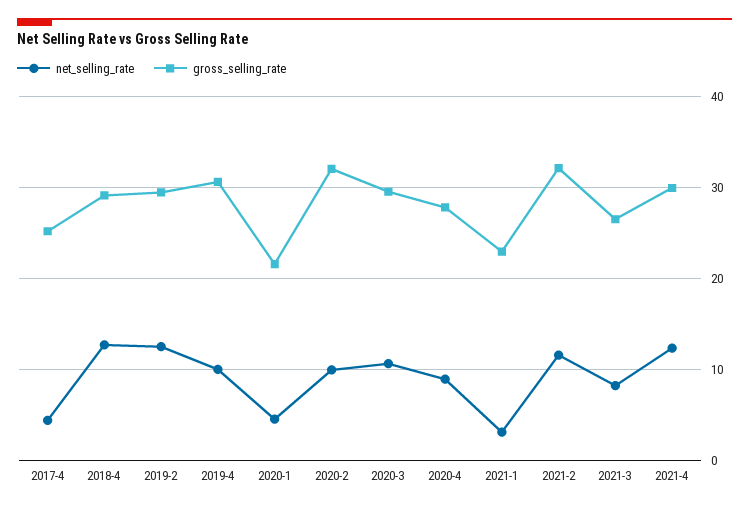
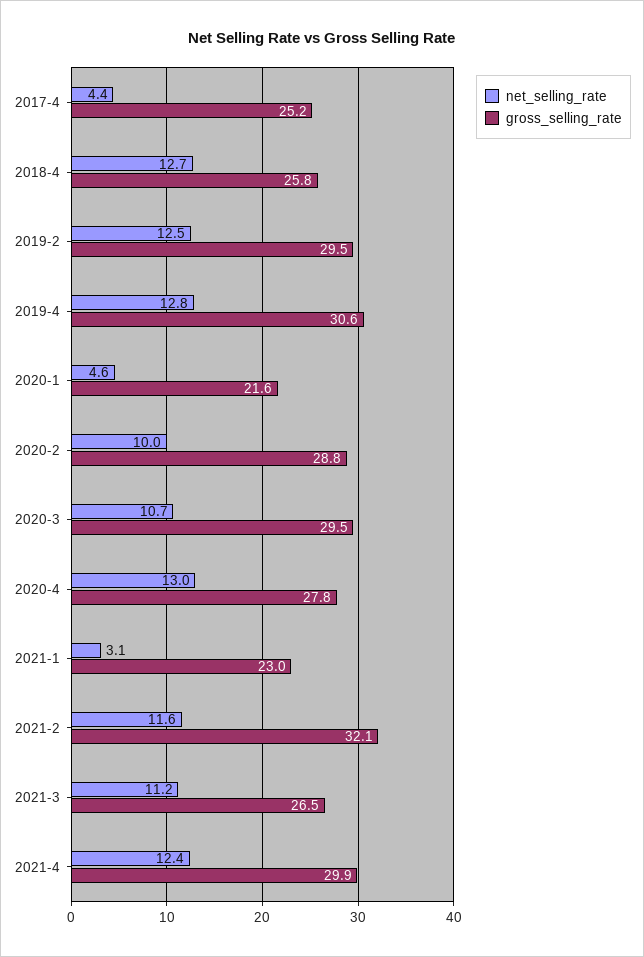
  {
    "net_selling_rate": {
      "2017-4": 4.4,
      "2018-4": 12.7,
      "2019-2": 12.5,
-     "2019-4": 10,
+     "2019-4": 12.8,
      "2020-1": 4.6,
      "2020-2": 10,
      "2020-3": 10.7,
-     "2020-4": 9,
+     "2020-4": 13,
      "2021-1": 3.1,
      "2021-2": 11.6,
-     "2021-3": 8,
+     "2021-3": 11.2,
      "2021-4": 12.4
    },
    "gross_selling_rate": {
      "2017-4": 25.2,
-     "2018-4": 29,
+     "2018-4": 25.8,
      "2019-2": 29.5,
      "2019-4": 30.6,
      "2020-1": 21.6,
-     "2020-2": 32,
+     "2020-2": 28.8,
      "2020-3": 29.5,
      "2020-4": 27.8,
      "2021-1": 23,
      "2021-2": 32.1,
      "2021-3": 26.5,
      "2021-4": 29.9
    }
  }

